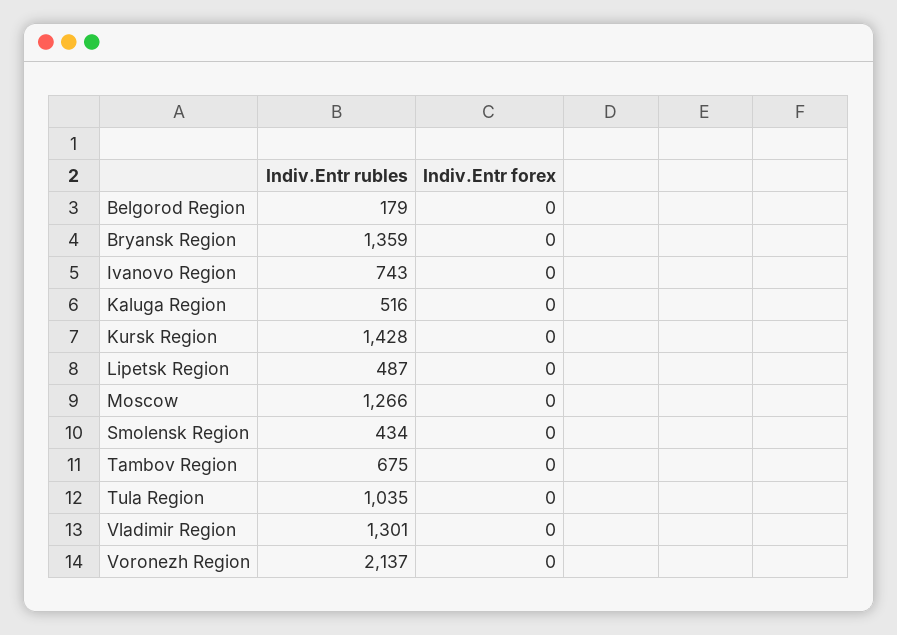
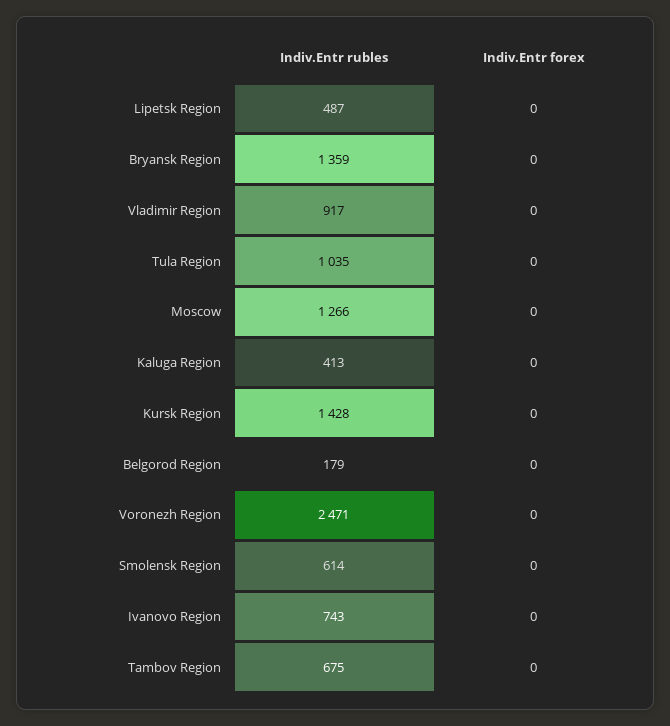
  {
    "Indiv.Entr rubles": {
      "Belgorod Region": 179,
      "Bryansk Region": 1359,
      "Ivanovo Region": 743,
-     "Kaluga Region": 516,
+     "Kaluga Region": 413,
      "Kursk Region": 1428,
      "Lipetsk Region": 487,
      "Moscow": 1266,
-     "Smolensk Region": 434,
+     "Smolensk Region": 614,
      "Tambov Region": 675,
      "Tula Region": 1035,
-     "Vladimir Region": 1301,
+     "Vladimir Region": 917,
-     "Voronezh Region": 2137
+     "Voronezh Region": 2471
    },
    "Indiv.Entr forex": {
      "Belgorod Region": 0,
      "Bryansk Region": 0,
      "Ivanovo Region": 0,
      "Kaluga Region": 0,
      "Kursk Region": 0,
      "Lipetsk Region": 0,
      "Moscow": 0,
      "Smolensk Region": 0,
      "Tambov Region": 0,
      "Tula Region": 0,
      "Vladimir Region": 0,
      "Voronezh Region": 0
    }
  }

